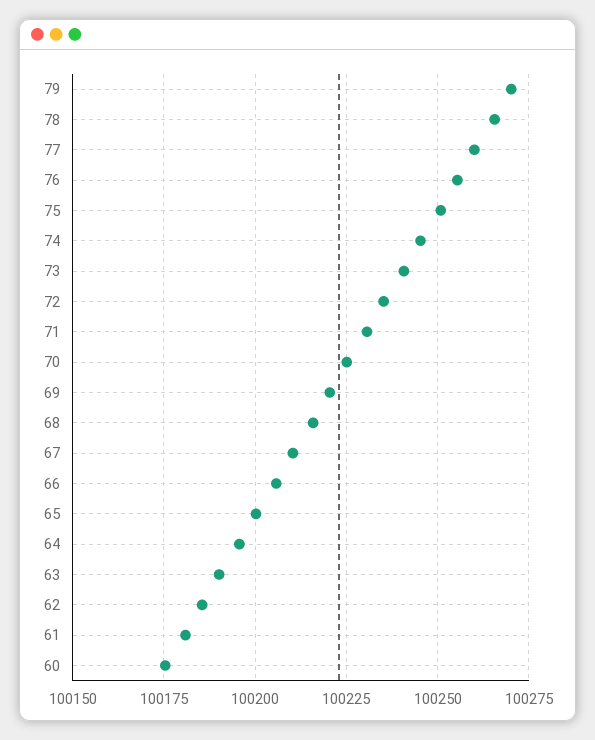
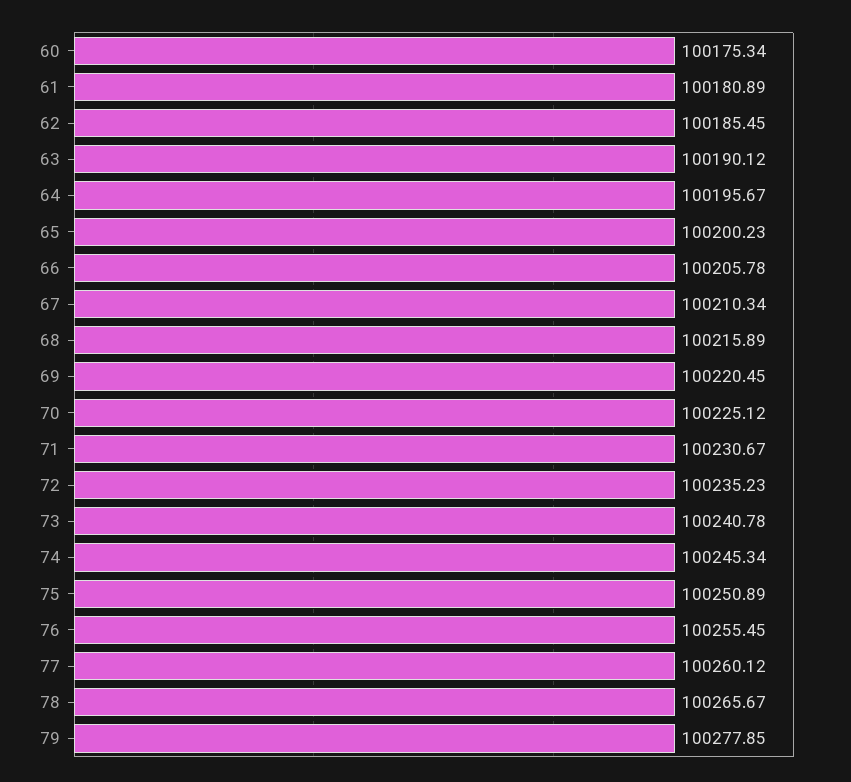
  {
-   "79": 100270,
+   "79": 100277.85,
    "78": 100265.67,
    "77": 100260.12,
    "76": 100255.45,
    "75": 100250.89,
    "74": 100245.34,
    "73": 100240.78,
    "72": 100235.23,
    "71": 100230.67,
    "70": 100225.12,
    "69": 100220.45,
    "68": 100215.89,
    "67": 100210.34,
    "66": 100205.78,
    "65": 100200.23,
    "64": 100195.67,
    "63": 100190.12,
    "62": 100185.45,
    "61": 100180.89,
    "60": 100175.34
  }

